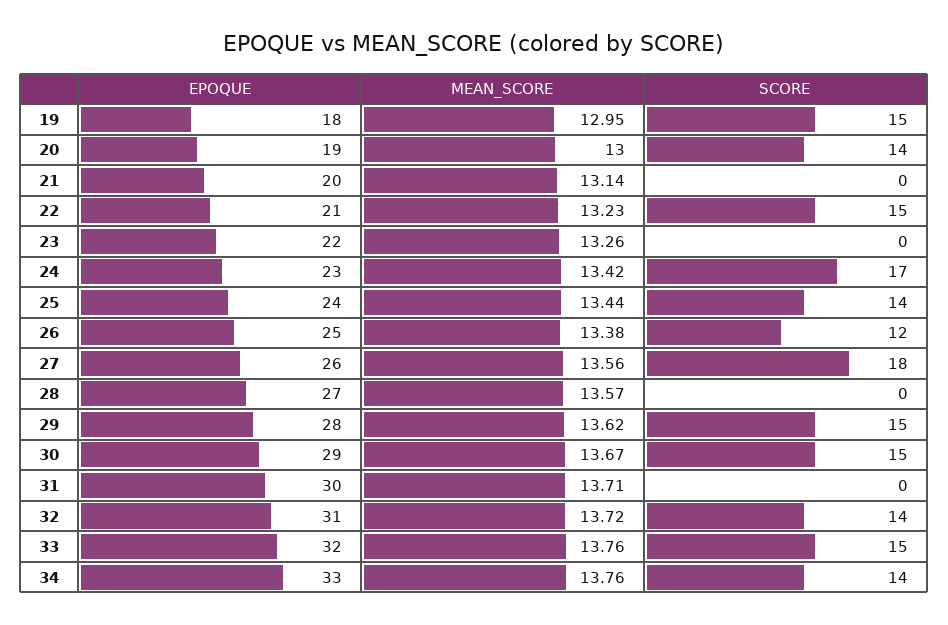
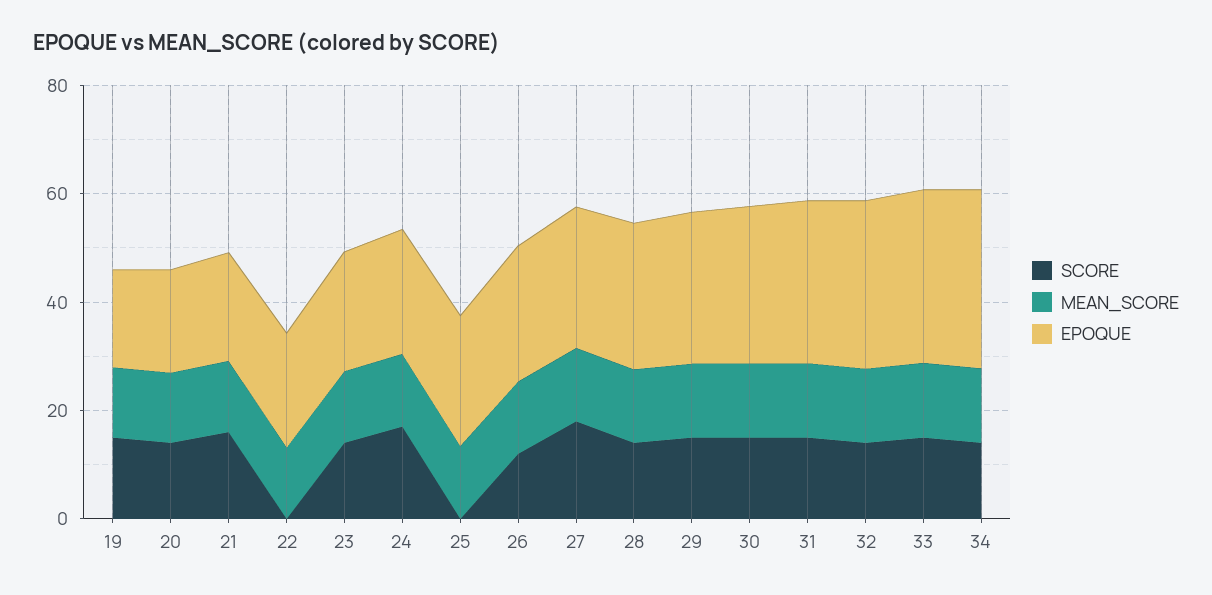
  {
    "EPOQUE": {
      "19": 18,
      "20": 19,
      "21": 20,
      "22": 21,
      "23": 22,
      "24": 23,
      "25": 24,
      "26": 25,
      "27": 26,
      "28": 27,
      "29": 28,
      "30": 29,
      "31": 30,
      "32": 31,
      "33": 32,
      "34": 33
    },
    "MEAN_SCORE": {
      "19": 12.95,
      "20": 13,
      "21": 13.14,
      "22": 13.23,
      "23": 13.26,
      "24": 13.42,
      "25": 13.44,
      "26": 13.38,
      "27": 13.56,
      "28": 13.57,
      "29": 13.62,
      "30": 13.67,
      "31": 13.71,
      "32": 13.72,
      "33": 13.76,
      "34": 13.76
    },
    "SCORE": {
      "19": 15,
      "20": 14,
-     "21": 0,
+     "21": 15,
-     "22": 15,
+     "22": 0,
-     "23": 0,
+     "23": 15,
      "24": 17,
-     "25": 14,
+     "25": 0,
      "26": 12,
      "27": 18,
-     "28": 0,
+     "28": 15,
      "29": 15,
      "30": 15,
-     "31": 0,
+     "31": 15,
      "32": 14,
      "33": 15,
      "34": 14
    }
  }

